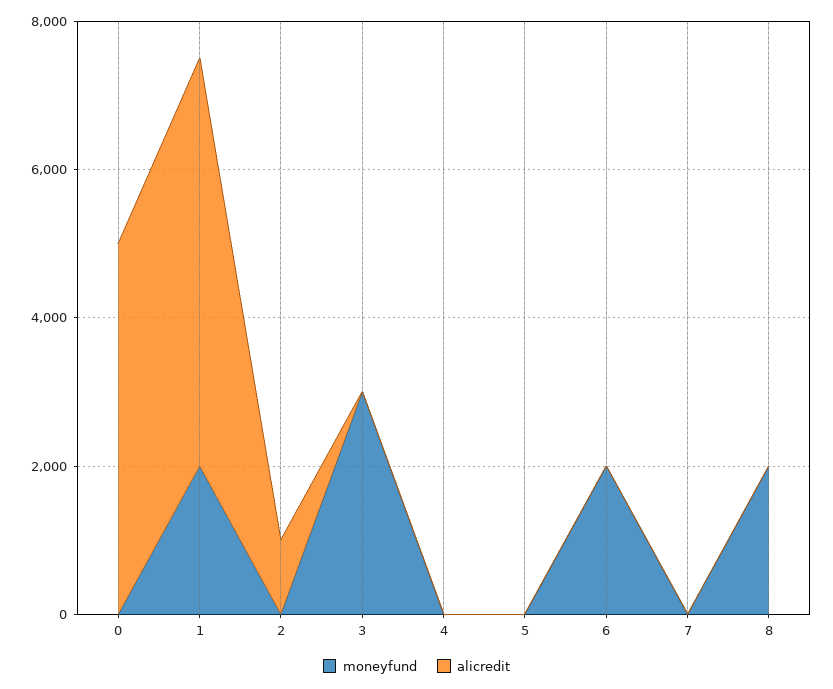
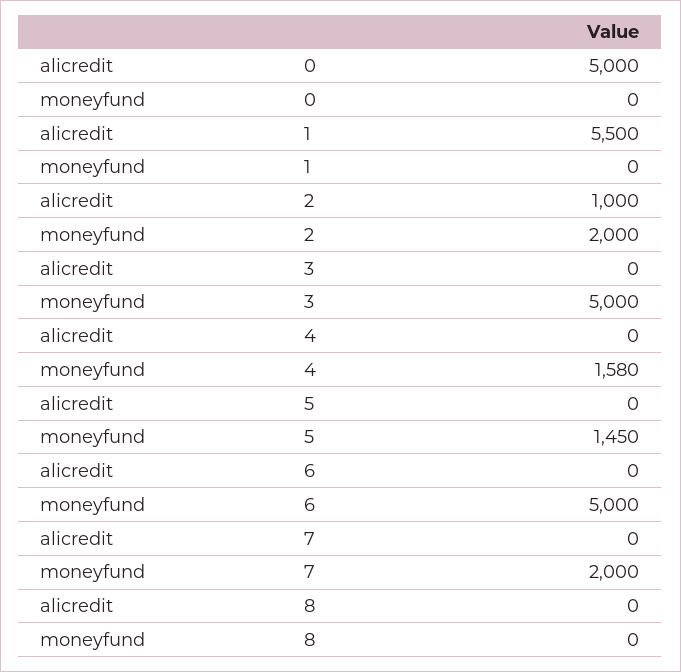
  {
    "moneyfund": {
      "0": 0,
-     "1": 2000,
+     "1": 0,
-     "2": 0,
+     "2": 2000,
-     "3": 3000,
+     "3": 5000,
-     "4": 0,
+     "4": 1580,
-     "5": 0,
+     "5": 1450,
-     "6": 2000,
+     "6": 5000,
-     "7": 0,
+     "7": 2000,
-     "8": 2000
+     "8": 0
    },
    "alicredit": {
      "0": 5000,
      "1": 5500,
      "2": 1000,
      "3": 0,
      "4": 0,
      "5": 0,
      "6": 0,
      "7": 0,
      "8": 0
    }
  }

